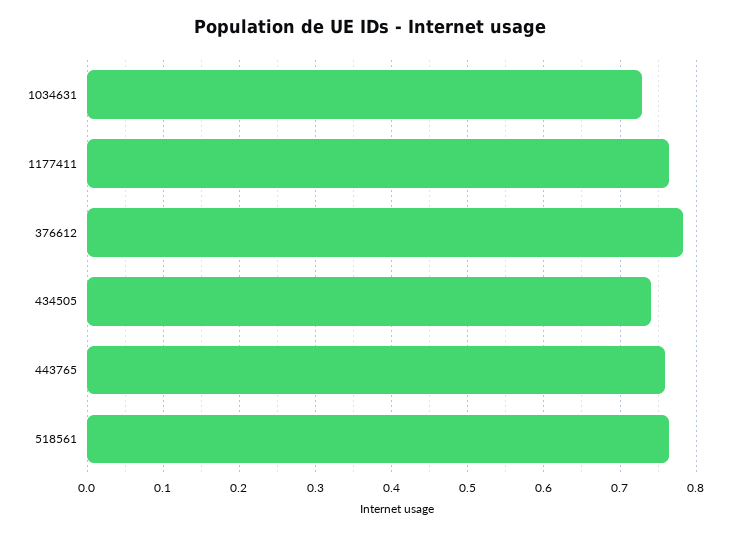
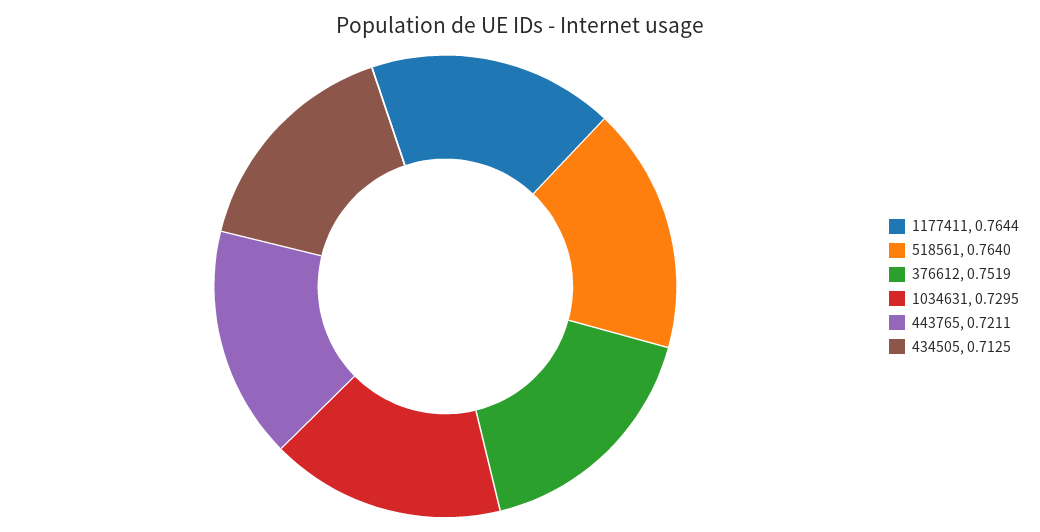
  {
    "1034631": 0.7295,
    "1177411": 0.7644,
-   "376612": 0.78,
+   "376612": 0.7519,
-   "434505": 0.74,
+   "434505": 0.7125,
-   "443765": 0.76,
+   "443765": 0.7211,
    "518561": 0.764
  }

